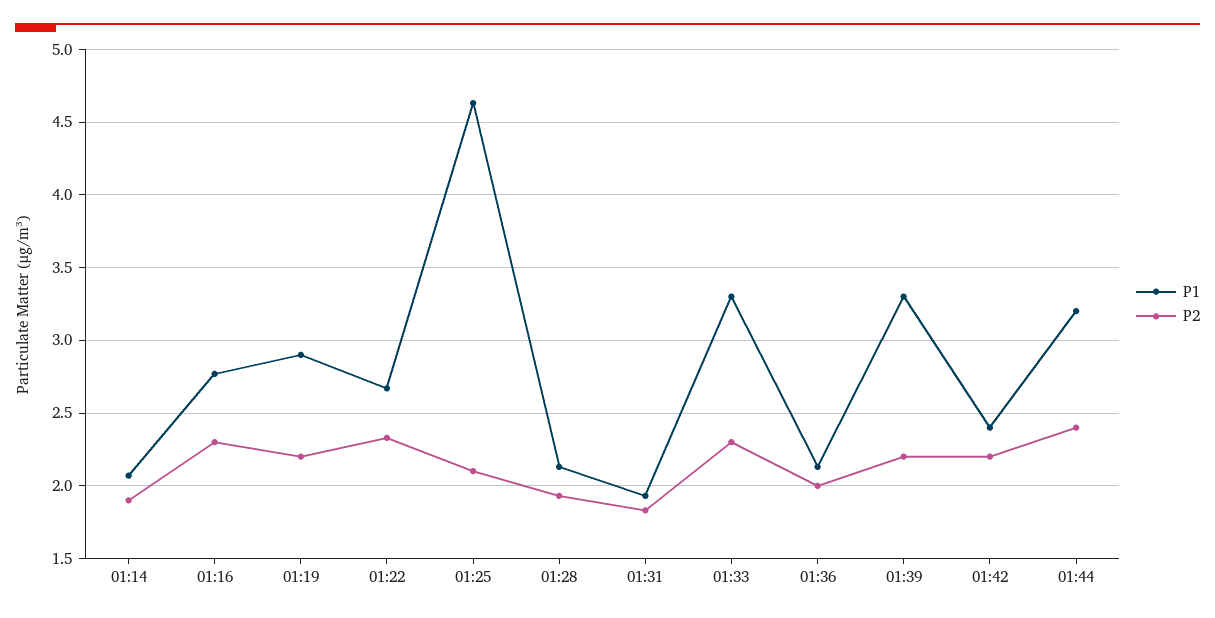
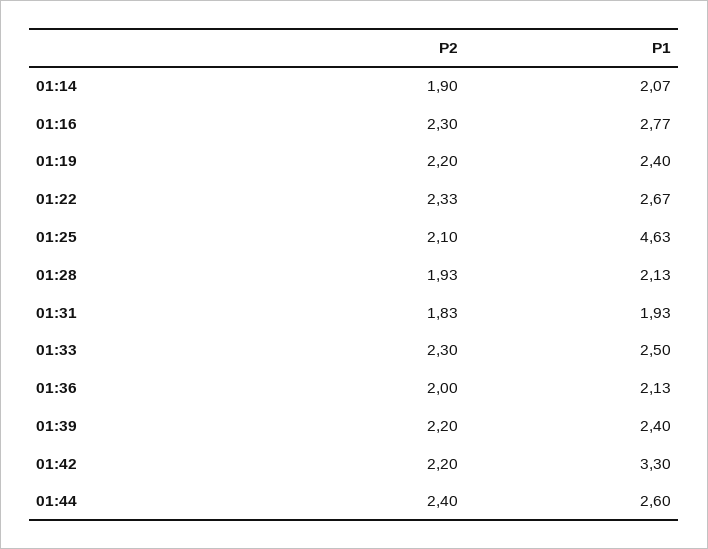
  {
    "P1": {
      "01:14": 2.07,
      "01:16": 2.77,
-     "01:19": 2.9,
+     "01:19": 2.4,
      "01:22": 2.67,
      "01:25": 4.63,
      "01:28": 2.13,
      "01:31": 1.93,
-     "01:33": 3.3,
+     "01:33": 2.5,
      "01:36": 2.13,
-     "01:39": 3.3,
+     "01:39": 2.4,
-     "01:42": 2.4,
+     "01:42": 3.3,
-     "01:44": 3.2
+     "01:44": 2.6
    },
    "P2": {
      "01:14": 1.9,
      "01:16": 2.3,
      "01:19": 2.2,
      "01:22": 2.33,
      "01:25": 2.1,
      "01:28": 1.93,
      "01:31": 1.83,
      "01:33": 2.3,
      "01:36": 2,
      "01:39": 2.2,
      "01:42": 2.2,
      "01:44": 2.4
    }
  }

